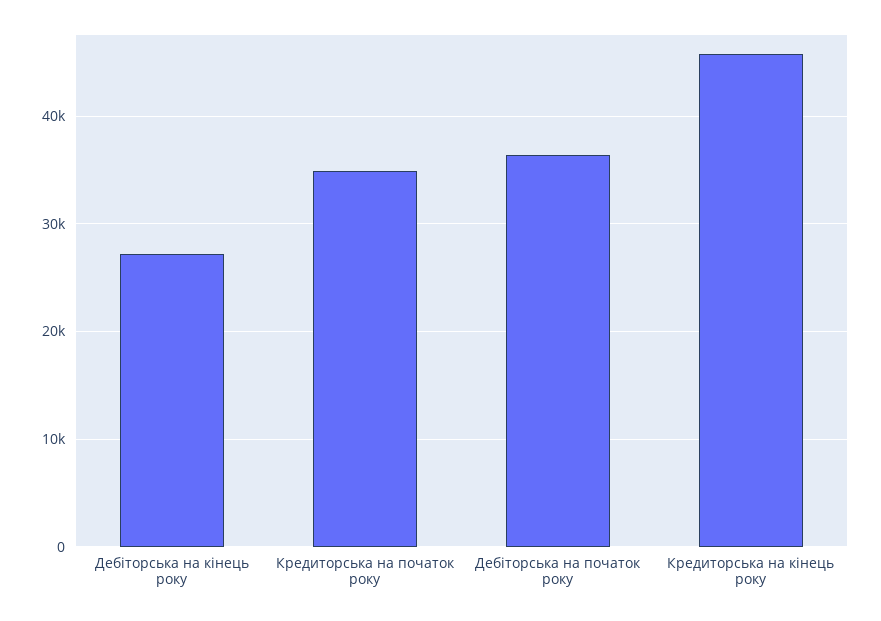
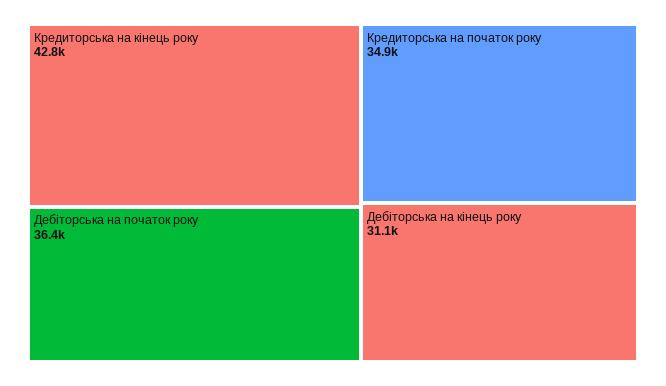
  {
-   "Дебіторська на кінець року": 27000,
+   "Дебіторська на кінець року": 31100,
    "Кредиторська на початок року": 34900,
    "Дебіторська на початок року": 36400,
-   "Кредиторська на кінець року": 46000
+   "Кредиторська на кінець року": 42800
  }

